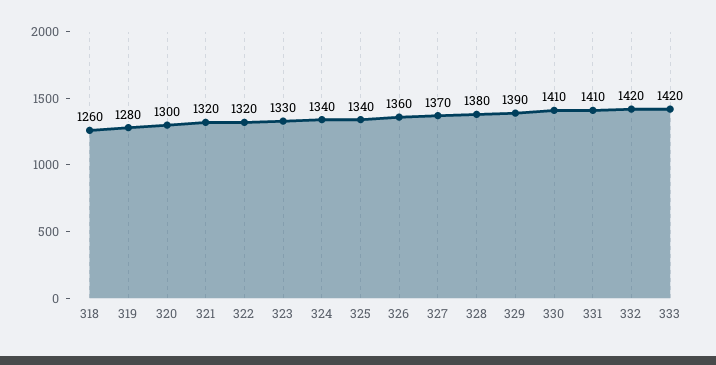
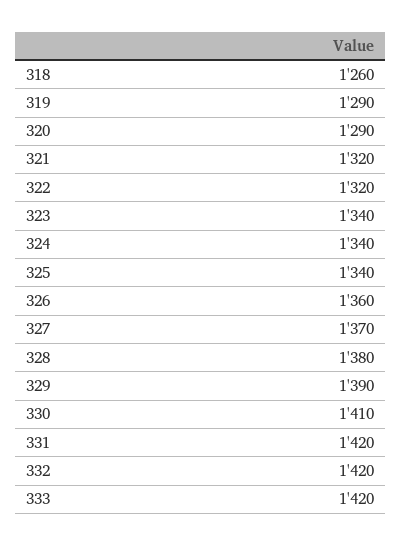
  {
    "318": 1260,
-   "319": 1280,
+   "319": 1290,
-   "320": 1300,
+   "320": 1290,
    "321": 1320,
    "322": 1320,
-   "323": 1330,
+   "323": 1340,
    "324": 1340,
    "325": 1340,
    "326": 1360,
    "327": 1370,
    "328": 1380,
    "329": 1390,
    "330": 1410,
-   "331": 1410,
+   "331": 1420,
    "332": 1420,
    "333": 1420
  }

